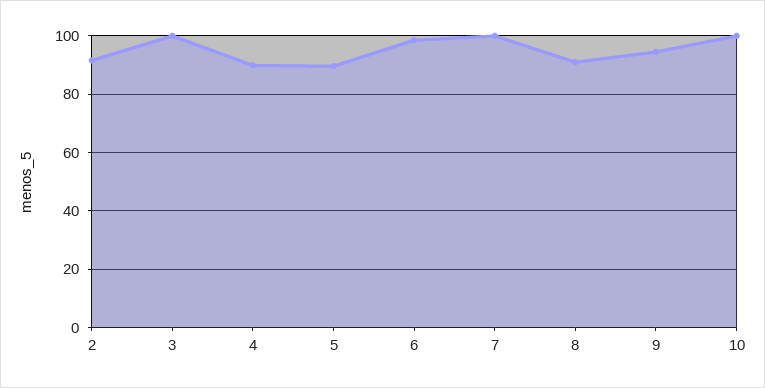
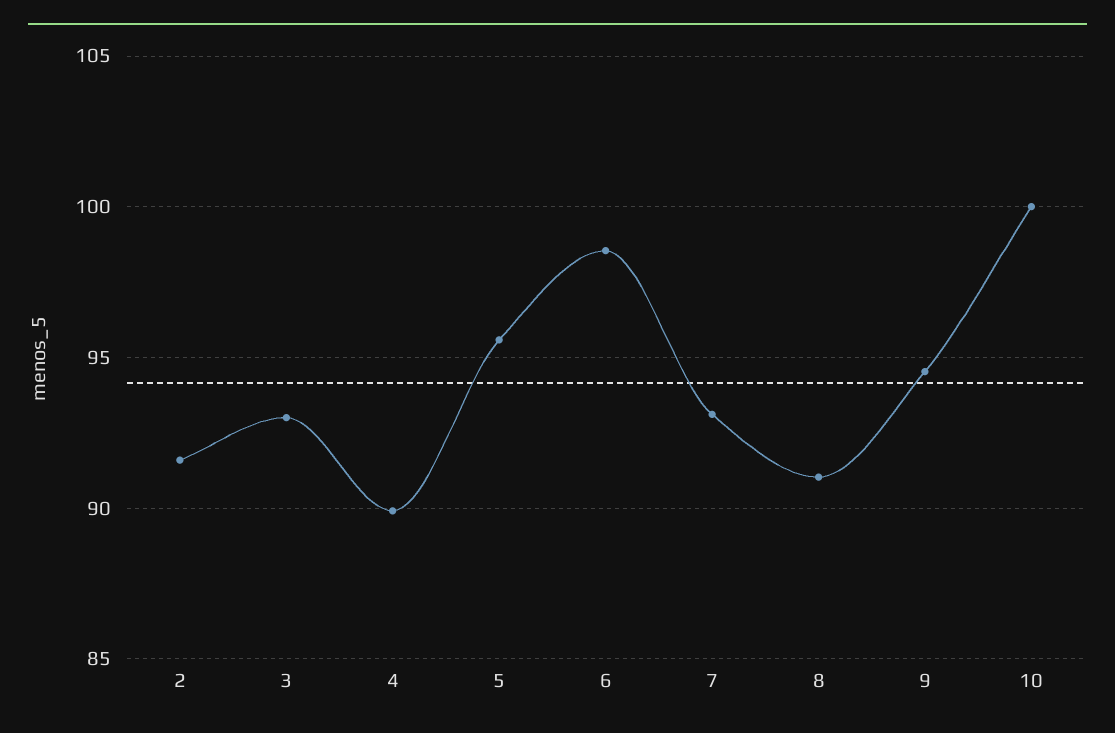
  {
    "2": 91.5,
-   "3": 100,
+   "3": 93,
    "4": 90,
-   "5": 90,
+   "5": 95.5,
    "6": 98.5,
-   "7": 100,
+   "7": 93,
    "8": 91,
    "9": 94.5,
    "10": 100
  }

